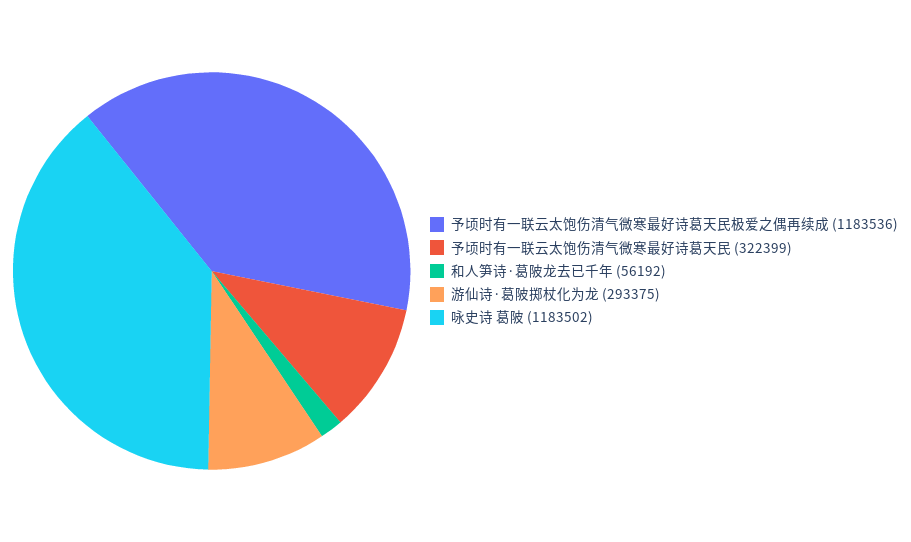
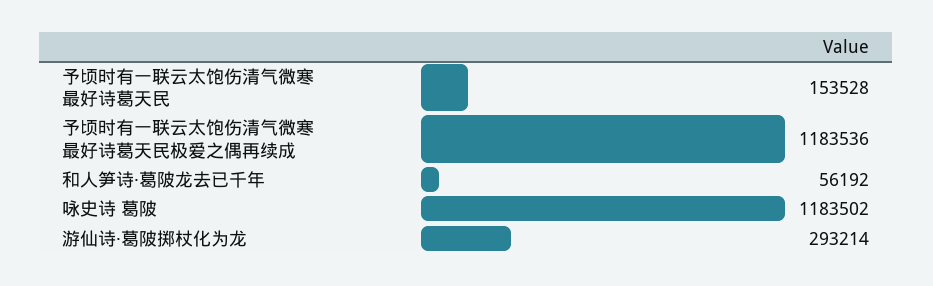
  {
    "予顷时有一联云太饱伤清气微寒最好诗葛天民极爱之偶再续成": 1183536,
-   "予顷时有一联云太饱伤清气微寒最好诗葛天民": 322399,
+   "予顷时有一联云太饱伤清气微寒最好诗葛天民": 153528,
    "和人笋诗·葛陂龙去已千年": 56192,
-   "游仙诗·葛陂掷杖化为龙": 293375,
+   "游仙诗·葛陂掷杖化为龙": 293214,
    "咏史诗 葛陂": 1183502
  }

